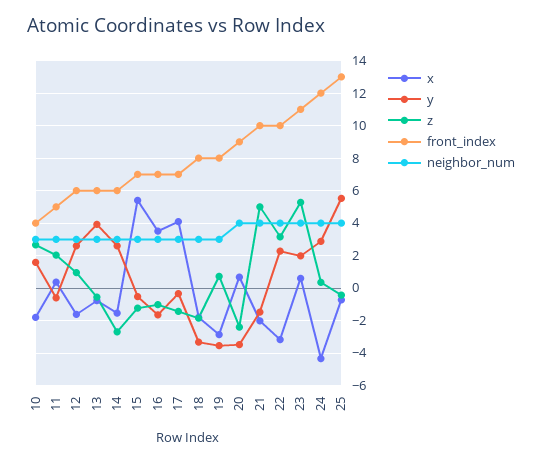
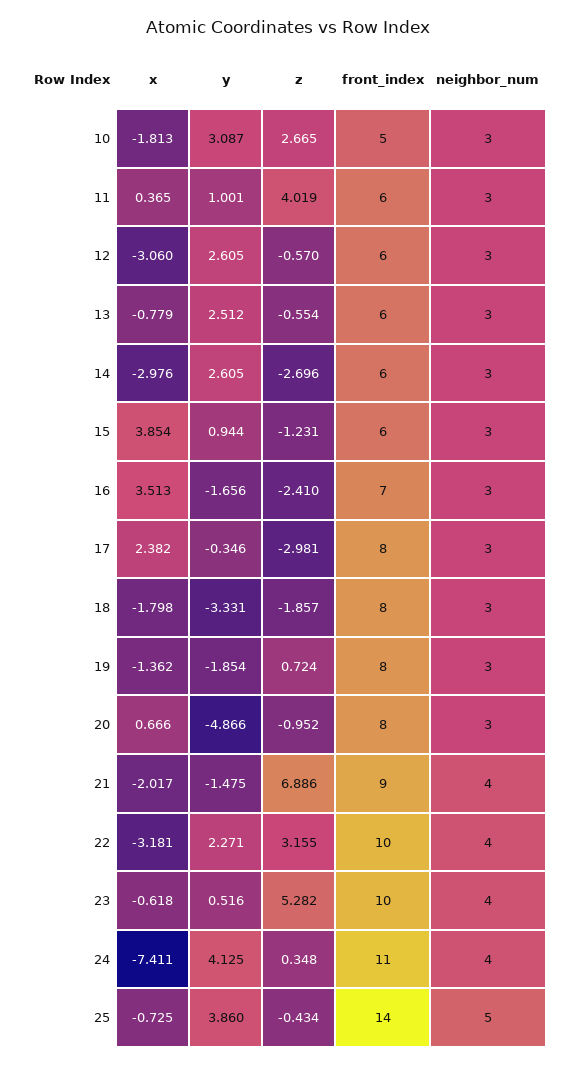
  {
    "x": {
      "10": -1.813,
      "11": 0.365,
-     "12": -1.5,
+     "12": -3.06,
      "13": -0.779,
-     "14": -1.5,
+     "14": -2.976,
-     "15": 5.5,
+     "15": 3.854,
      "16": 3.513,
-     "17": 4,
+     "17": 2.382,
      "18": -1.798,
-     "19": -3,
+     "19": -1.362,
      "20": 0.666,
      "21": -2.017,
      "22": -3.181,
-     "23": 0.5,
+     "23": -0.618,
-     "24": -4.5,
+     "24": -7.411,
      "25": -0.725
    },
    "y": {
-     "10": 1.5,
+     "10": 3.087,
-     "11": -0.5,
+     "11": 1.001,
      "12": 2.605,
-     "13": 4,
+     "13": 2.512,
      "14": 2.605,
-     "15": -0.5,
+     "15": 0.944,
      "16": -1.656,
      "17": -0.346,
      "18": -3.331,
-     "19": -3.5,
+     "19": -1.854,
-     "20": -3.5,
+     "20": -4.866,
      "21": -1.475,
      "22": 2.271,
-     "23": 2,
+     "23": 0.516,
-     "24": 3,
+     "24": 4.125,
-     "25": 5.5
+     "25": 3.86
    },
    "z": {
      "10": 2.665,
-     "11": 2,
+     "11": 4.019,
-     "12": 1,
+     "12": -0.57,
      "13": -0.554,
      "14": -2.696,
      "15": -1.231,
-     "16": -1,
+     "16": -2.41,
-     "17": -1.5,
+     "17": -2.981,
      "18": -1.857,
      "19": 0.724,
-     "20": -2.5,
+     "20": -0.952,
-     "21": 5,
+     "21": 6.886,
      "22": 3.155,
      "23": 5.282,
      "24": 0.348,
      "25": -0.434
    },
    "front_index": {
-     "10": 4,
+     "10": 5,
-     "11": 5,
+     "11": 6,
      "12": 6,
      "13": 6,
      "14": 6,
-     "15": 7,
+     "15": 6,
      "16": 7,
-     "17": 7,
+     "17": 8,
      "18": 8,
      "19": 8,
-     "20": 9,
+     "20": 8,
-     "21": 10,
+     "21": 9,
      "22": 10,
-     "23": 11,
+     "23": 10,
-     "24": 12,
+     "24": 11,
-     "25": 13
+     "25": 14
    },
    "neighbor_num": {
      "10": 3,
      "11": 3,
      "12": 3,
      "13": 3,
      "14": 3,
      "15": 3,
      "16": 3,
      "17": 3,
      "18": 3,
      "19": 3,
-     "20": 4,
+     "20": 3,
      "21": 4,
      "22": 4,
      "23": 4,
      "24": 4,
-     "25": 4
+     "25": 5
    }
  }

